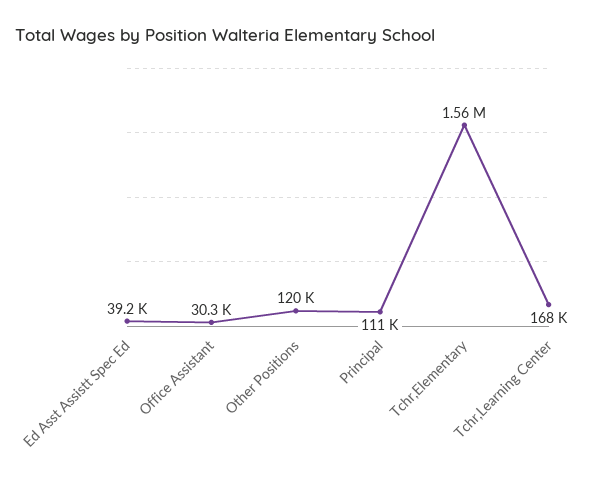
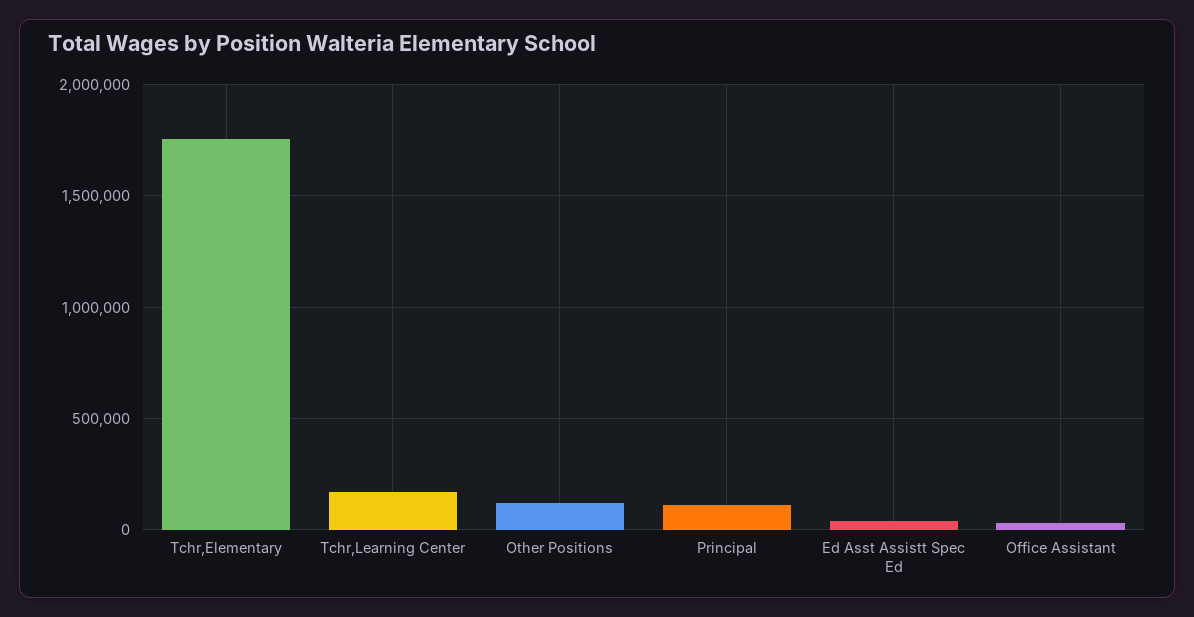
  {
    "Ed Asst Assistt Spec Ed": 39200,
    "Office Assistant": 30300,
    "Other Positions": 120000,
    "Principal": 111000,
-   "Tchr,Elementary": 1560000,
+   "Tchr,Elementary": 1750000,
    "Tchr,Learning Center": 168000
  }

